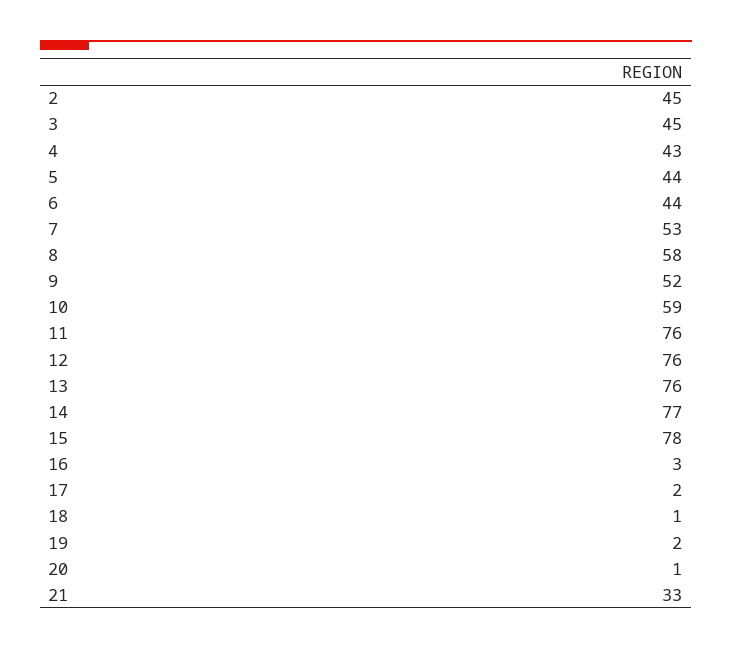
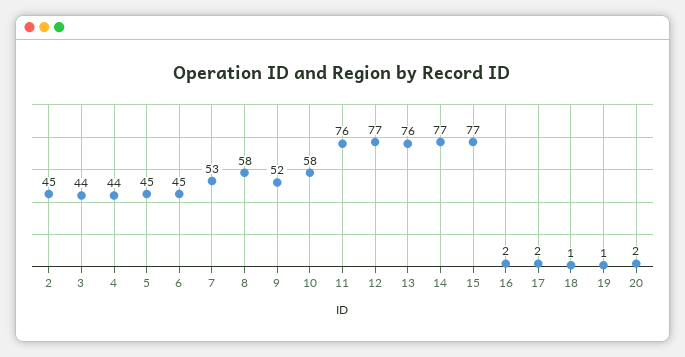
  {
    "2": 45,
-   "3": 45,
+   "3": 44,
-   "4": 43,
+   "4": 44,
-   "5": 44,
+   "5": 45,
-   "6": 44,
+   "6": 45,
    "7": 53,
    "8": 58,
    "9": 52,
-   "10": 59,
+   "10": 58,
    "11": 76,
-   "12": 76,
+   "12": 77,
    "13": 76,
    "14": 77,
-   "15": 78,
+   "15": 77,
-   "16": 3,
+   "16": 2,
    "17": 2,
    "18": 1,
-   "19": 2,
+   "19": 1,
-   "20": 1,
+   "20": 2
-   "21": 33
  }

